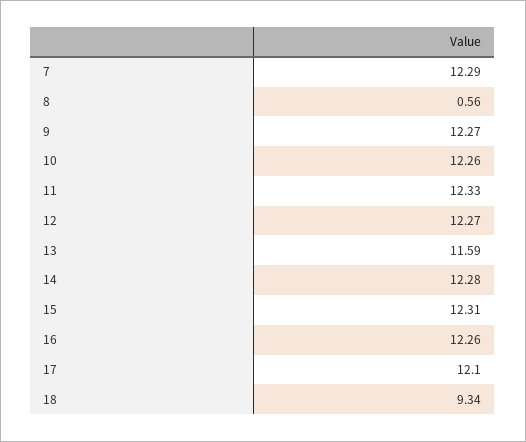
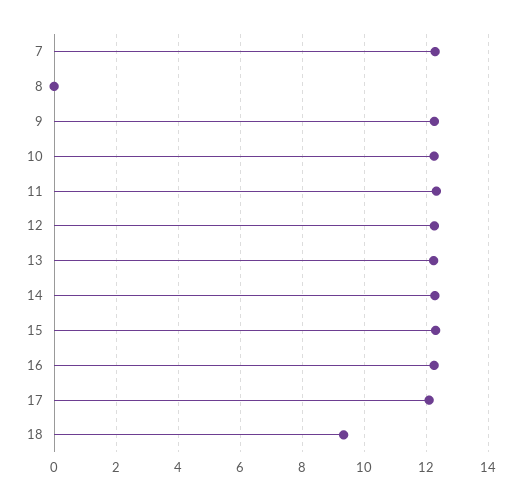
  {
    "7": 12.29,
-   "8": 0.56,
+   "8": 0,
    "9": 12.27,
    "10": 12.26,
    "11": 12.33,
    "12": 12.27,
-   "13": 11.59,
+   "13": 12.2,
    "14": 12.28,
    "15": 12.31,
    "16": 12.26,
    "17": 12.1,
    "18": 9.34
  }

